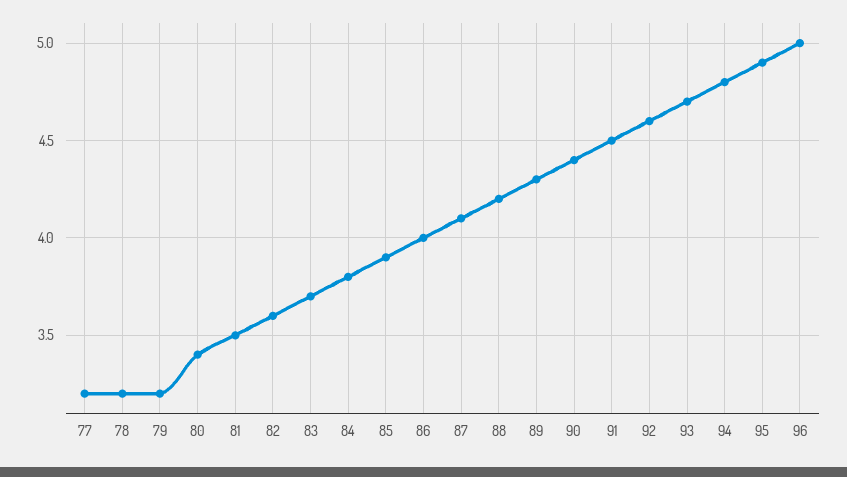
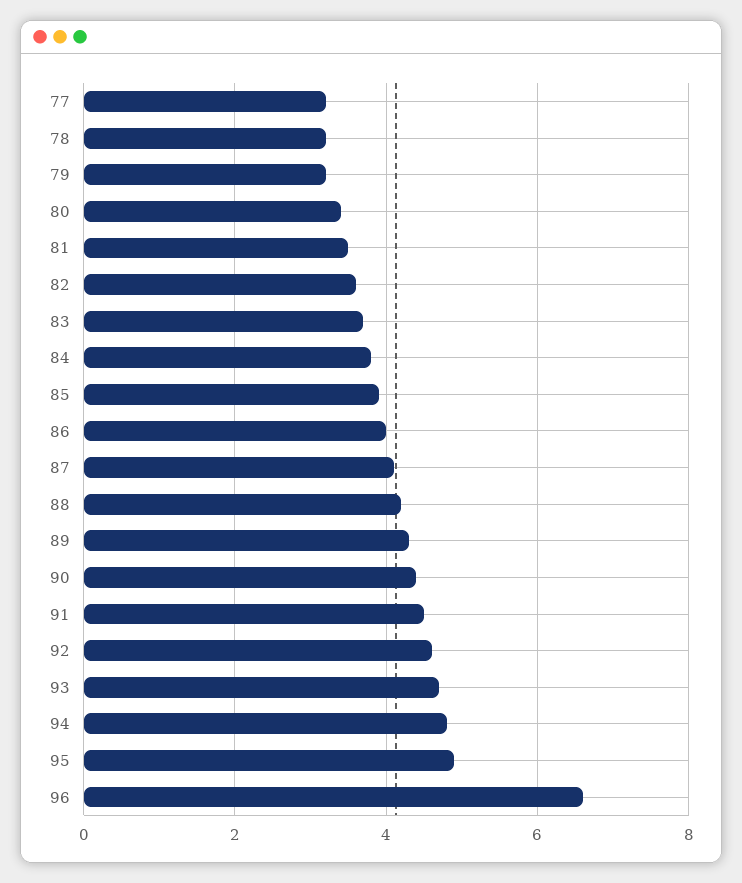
  {
    "77": 3.2,
    "78": 3.2,
    "79": 3.2,
    "80": 3.4,
    "81": 3.5,
    "82": 3.6,
    "83": 3.7,
    "84": 3.8,
    "85": 3.9,
    "86": 4,
    "87": 4.1,
    "88": 4.2,
    "89": 4.3,
    "90": 4.4,
    "91": 4.5,
    "92": 4.6,
    "93": 4.7,
    "94": 4.8,
    "95": 4.9,
-   "96": 5
+   "96": 6.5
  }

